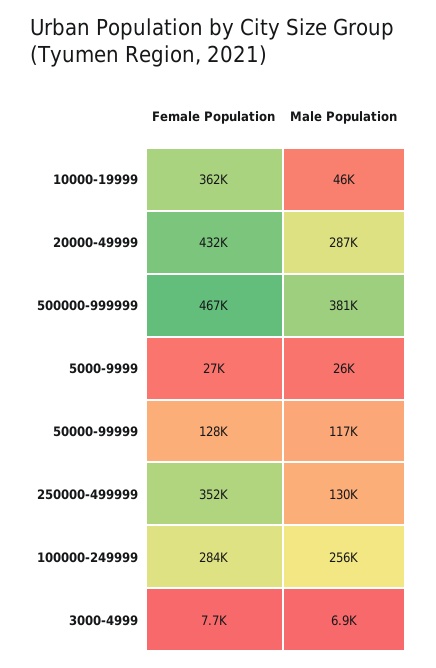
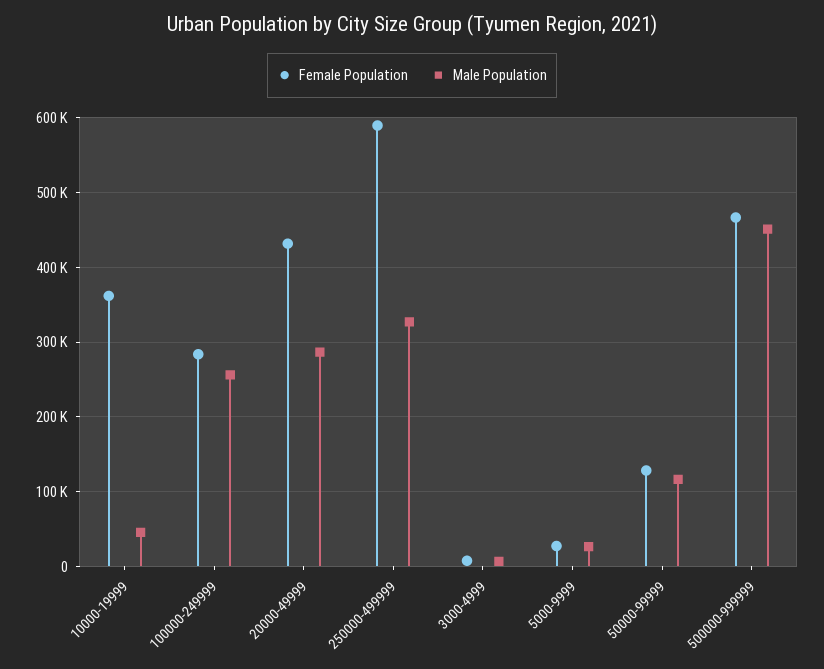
  {
    "Female Population": {
      "10000-19999": 362000,
      "20000-49999": 432000,
      "500000-999999": 467000,
      "5000-9999": 27000,
      "50000-99999": 128000,
-     "250000-499999": 352000,
+     "250000-499999": 590000,
      "100000-249999": 284000,
      "3000-4999": 7700
    },
    "Male Population": {
      "10000-19999": 46000,
      "20000-49999": 287000,
-     "500000-999999": 381000,
+     "500000-999999": 450000,
      "5000-9999": 26000,
      "50000-99999": 117000,
-     "250000-499999": 130000,
+     "250000-499999": 330000,
      "100000-249999": 256000,
      "3000-4999": 6900
    }
  }

